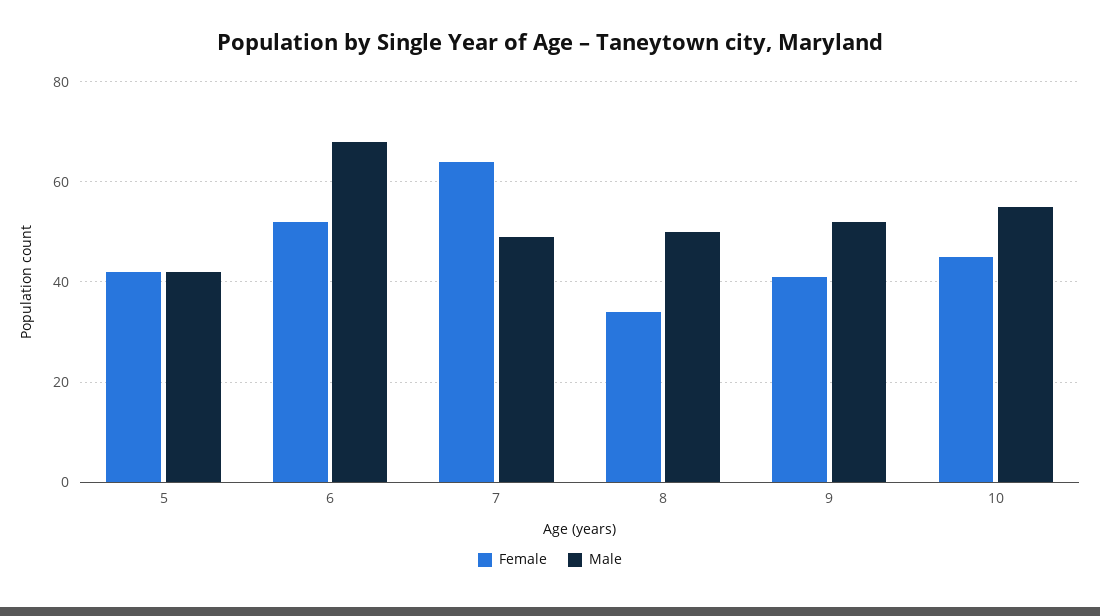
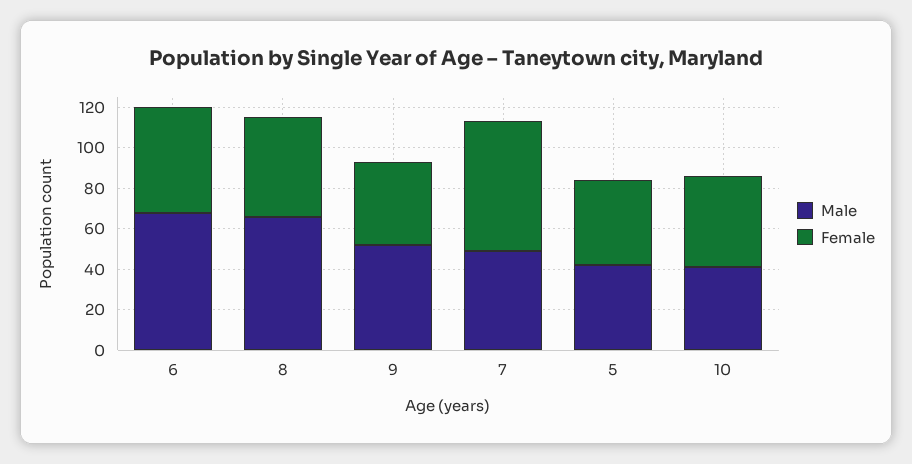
  {
    "Female": {
      "5": 40,
      "6": 50,
      "7": 65,
-     "8": 35,
+     "8": 50,
      "9": 40,
      "10": 45
    },
    "Male": {
      "5": 40,
      "6": 70,
      "7": 50,
-     "8": 50,
+     "8": 65,
      "9": 50,
-     "10": 55
+     "10": 40
    }
  }

